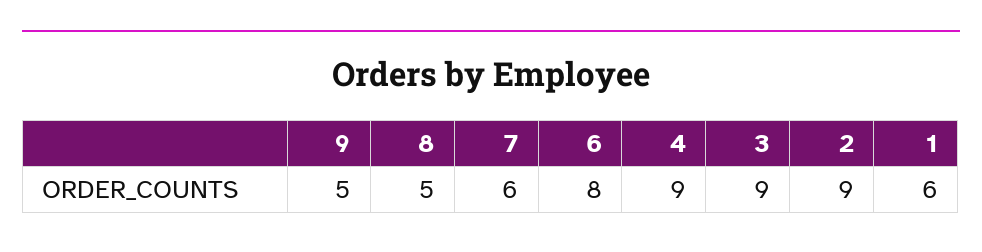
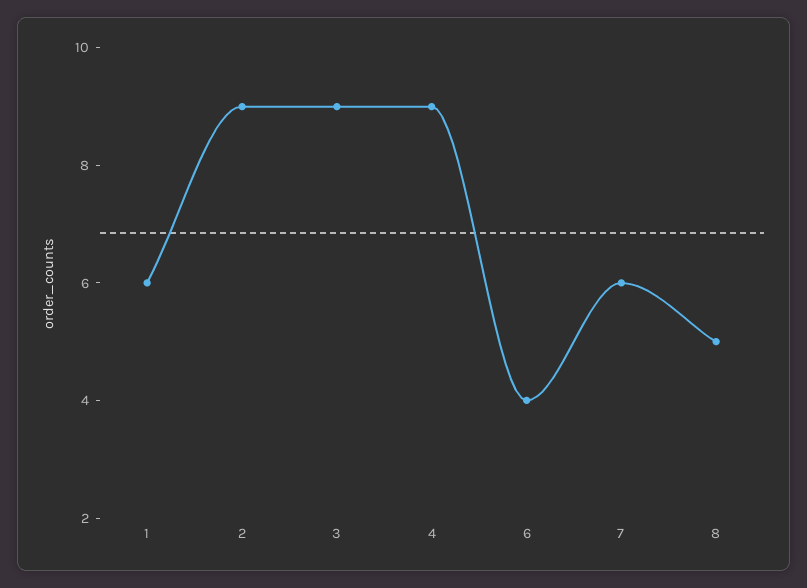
  {
-   "9": 5,
    "8": 5,
    "7": 6,
-   "6": 8,
+   "6": 4,
    "4": 9,
    "3": 9,
    "2": 9,
    "1": 6
  }

